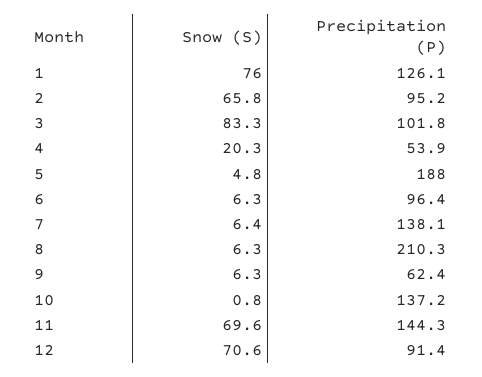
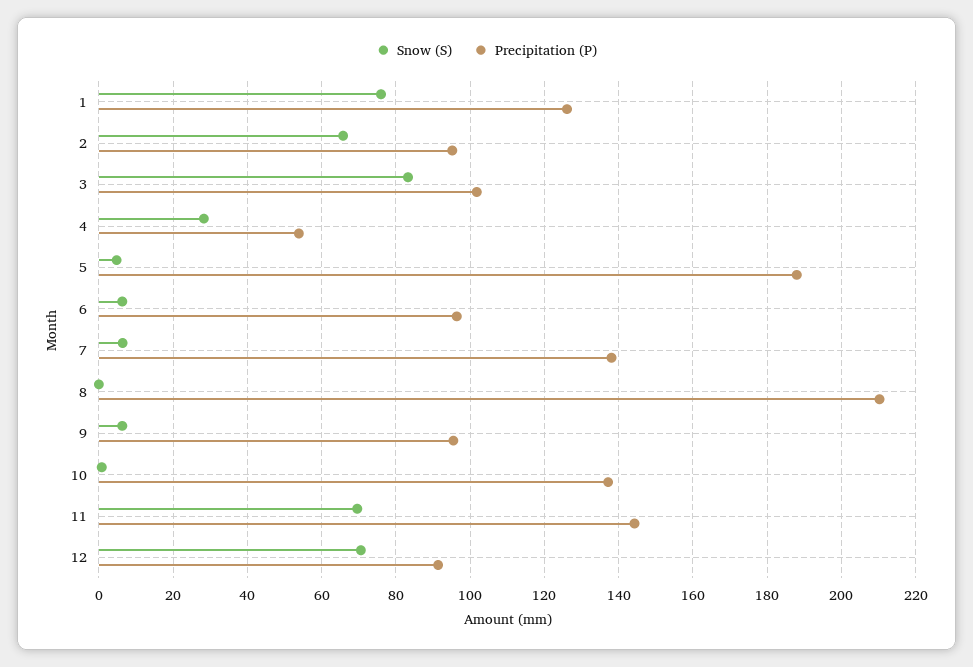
  {
    "Snow (S)": {
      "1": 76,
      "2": 65.8,
      "3": 83.3,
-     "4": 20.3,
+     "4": 28,
      "5": 4.8,
      "6": 6.3,
      "7": 6.4,
-     "8": 6.3,
+     "8": 0,
      "9": 6.3,
      "10": 0.8,
      "11": 69.6,
      "12": 70.6
    },
    "Precipitation (P)": {
      "1": 126.1,
      "2": 95.2,
      "3": 101.8,
      "4": 53.9,
      "5": 188,
      "6": 96.4,
      "7": 138.1,
      "8": 210.3,
-     "9": 62.4,
+     "9": 96,
      "10": 137.2,
      "11": 144.3,
      "12": 91.4
    }
  }

